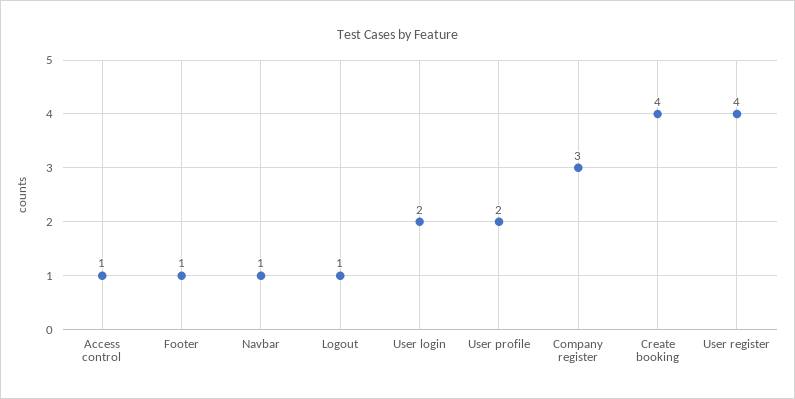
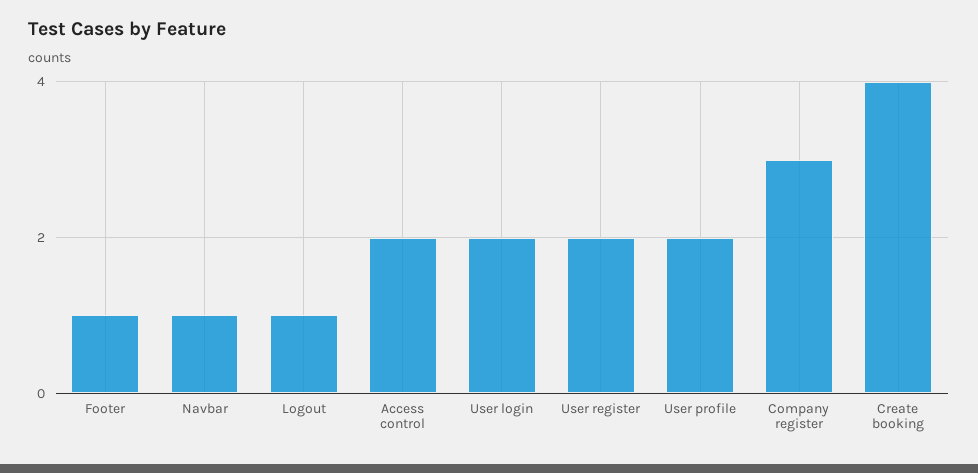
  {
-   "Access control": 1,
+   "Access control": 2,
    "Footer": 1,
    "Navbar": 1,
    "Logout": 1,
    "User login": 2,
    "User profile": 2,
    "Company register": 3,
    "Create booking": 4,
-   "User register": 4
+   "User register": 2
  }

